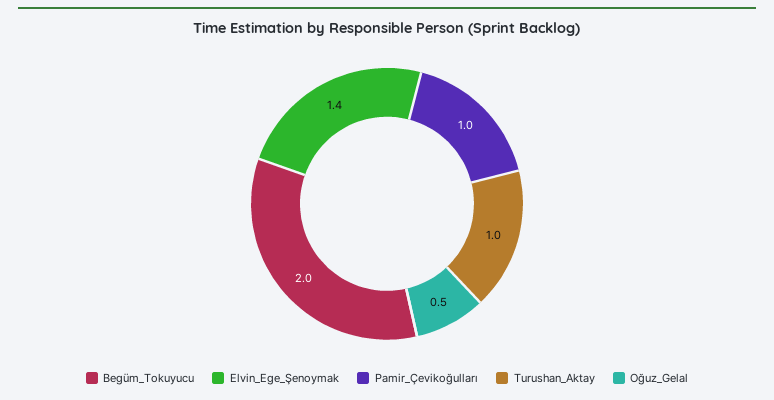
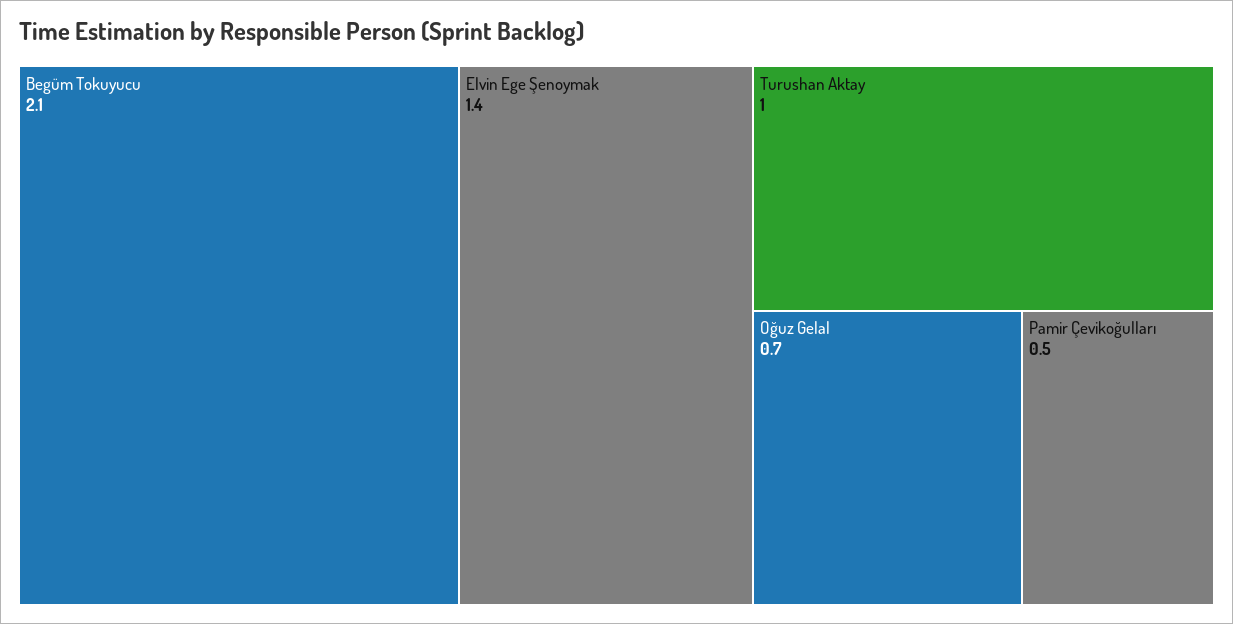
  {
-   "Begüm_Tokuyucu": 2,
+   "Begüm_Tokuyucu": 2.1,
    "Elvin_Ege_Şenoymak": 1.4,
-   "Pamir_Çevikoğulları": 1,
+   "Pamir_Çevikoğulları": 0.5,
    "Turushan_Aktay": 1,
-   "Oğuz_Gelal": 0.5
+   "Oğuz_Gelal": 0.7
  }

